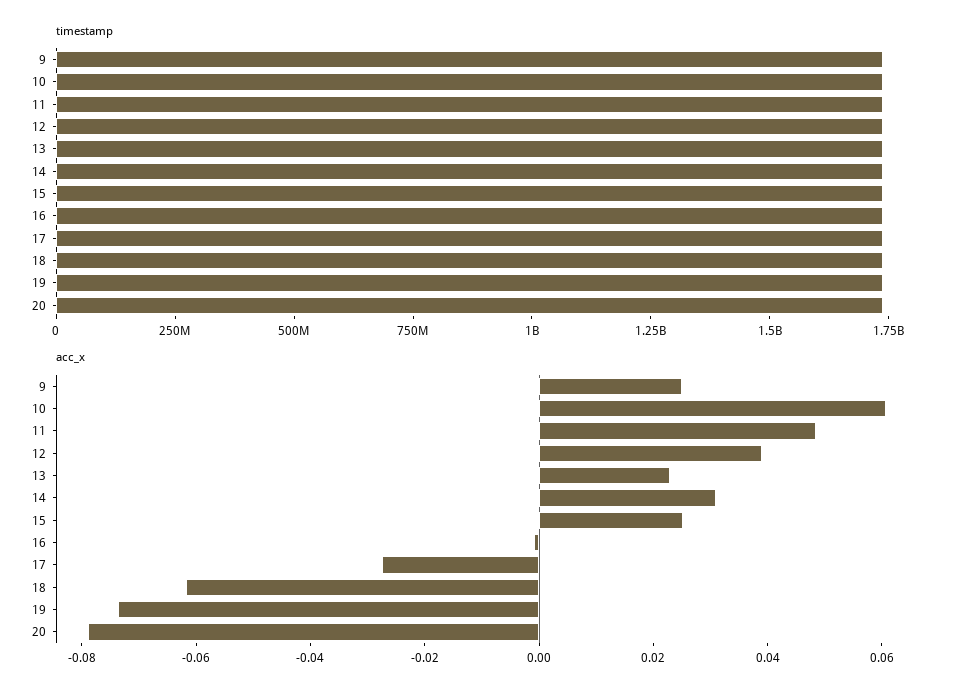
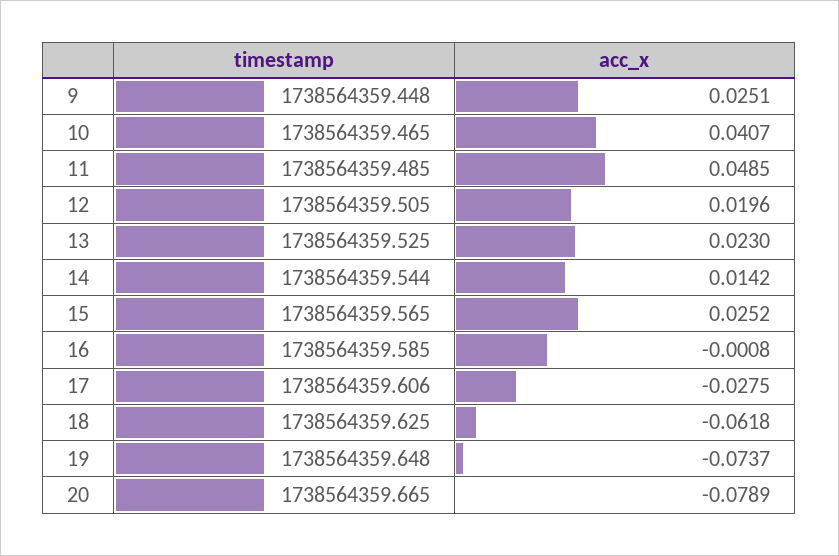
  {
    "timestamp": {
      "9": 1738564359.448,
      "10": 1738564359.465,
      "11": 1738564359.485,
      "12": 1738564359.505,
      "13": 1738564359.525,
      "14": 1738564359.544,
      "15": 1738564359.565,
      "16": 1738564359.585,
      "17": 1738564359.606,
      "18": 1738564359.625,
      "19": 1738564359.648,
      "20": 1738564359.665
    },
    "acc_x": {
      "9": 0.0251,
-     "10": 0.06,
+     "10": 0.0407,
      "11": 0.0485,
-     "12": 0.04,
+     "12": 0.0196,
      "13": 0.023,
-     "14": 0.03,
+     "14": 0.0142,
      "15": 0.0252,
      "16": -0.0008,
      "17": -0.0275,
      "18": -0.0618,
      "19": -0.0737,
      "20": -0.0789
    }
  }

